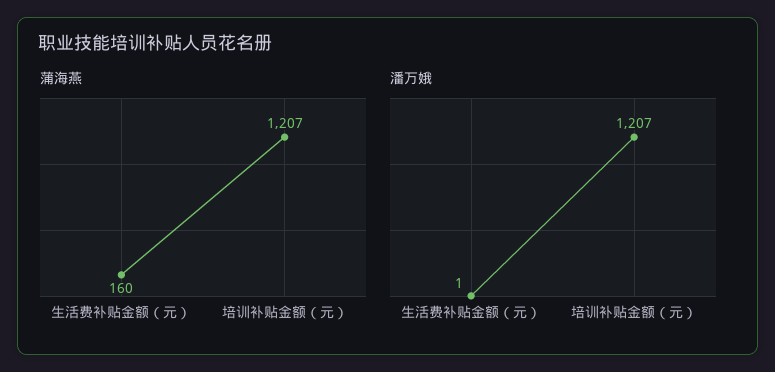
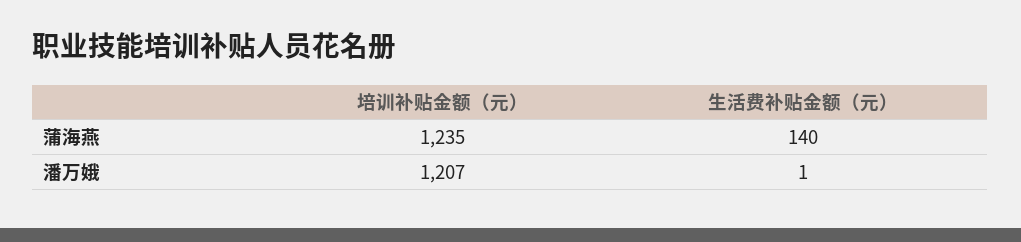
  {
    "蒲海燕": {
-     "生活费补贴金额（元）": 160,
+     "生活费补贴金额（元）": 140,
-     "培训补贴金额（元）": 1207
+     "培训补贴金额（元）": 1235
    },
    "潘万娥": {
      "生活费补贴金额（元）": 1,
      "培训补贴金额（元）": 1207
    }
  }

